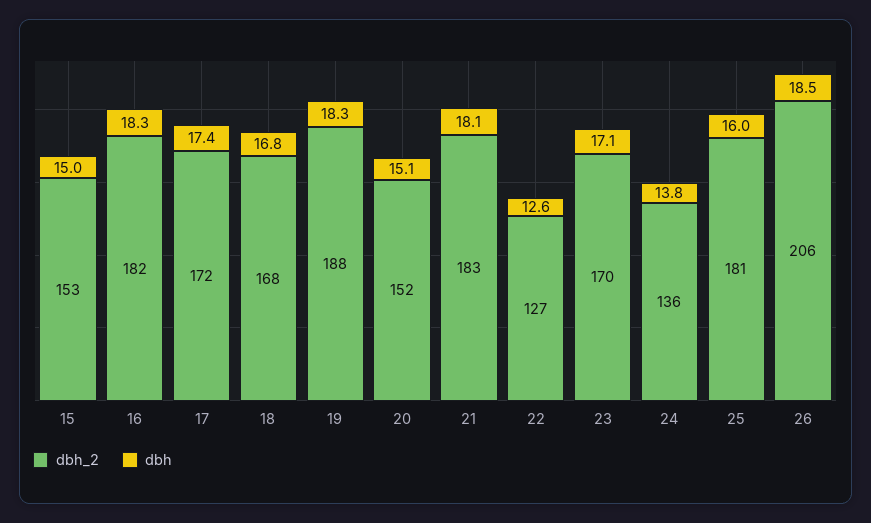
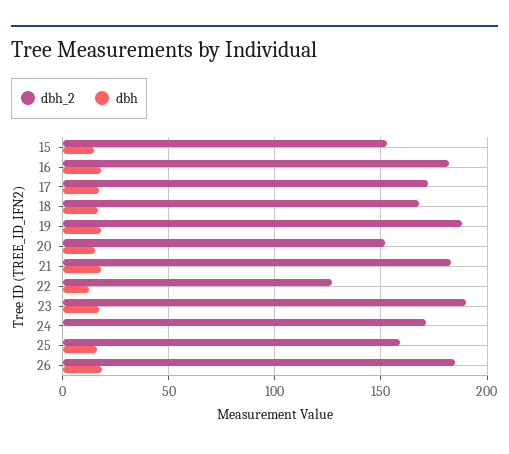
  {
    "dbh_2": {
      "15": 153,
      "16": 182,
      "17": 172,
      "18": 168,
      "19": 188,
      "20": 152,
      "21": 183,
      "22": 127,
-     "23": 170,
+     "23": 190,
-     "24": 136,
+     "24": 170,
-     "25": 181,
+     "25": 160,
-     "26": 206
+     "26": 185
    },
    "dbh": {
      "15": 15,
      "16": 18.3,
      "17": 17.4,
      "18": 16.8,
      "19": 18.3,
      "20": 15.1,
      "21": 18.1,
      "22": 12.6,
      "23": 17.1,
-     "24": 13.8,
+     "24": 0,
      "25": 16,
      "26": 18.5
    }
  }

